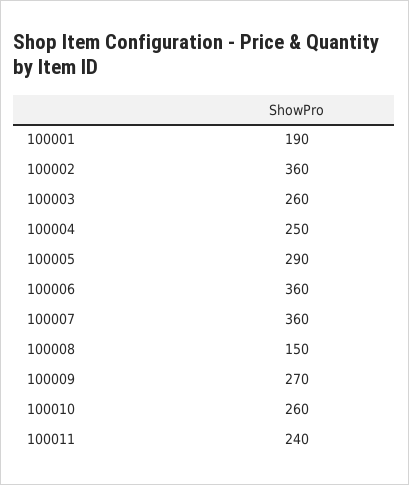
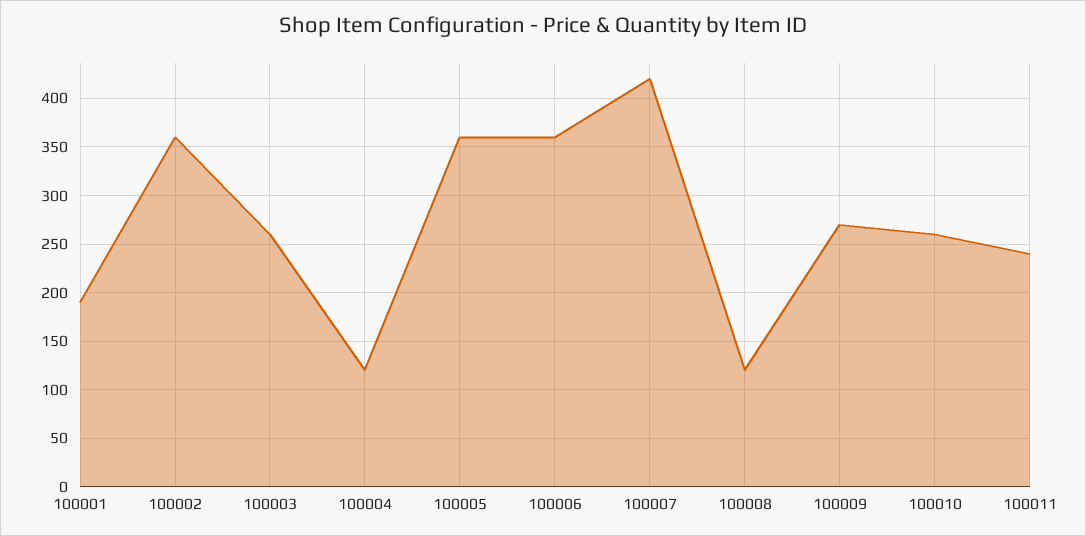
  {
    "100001": 190,
    "100002": 360,
    "100003": 260,
-   "100004": 250,
+   "100004": 120,
-   "100005": 290,
+   "100005": 360,
    "100006": 360,
-   "100007": 360,
+   "100007": 420,
-   "100008": 150,
+   "100008": 120,
    "100009": 270,
    "100010": 260,
    "100011": 240
  }

